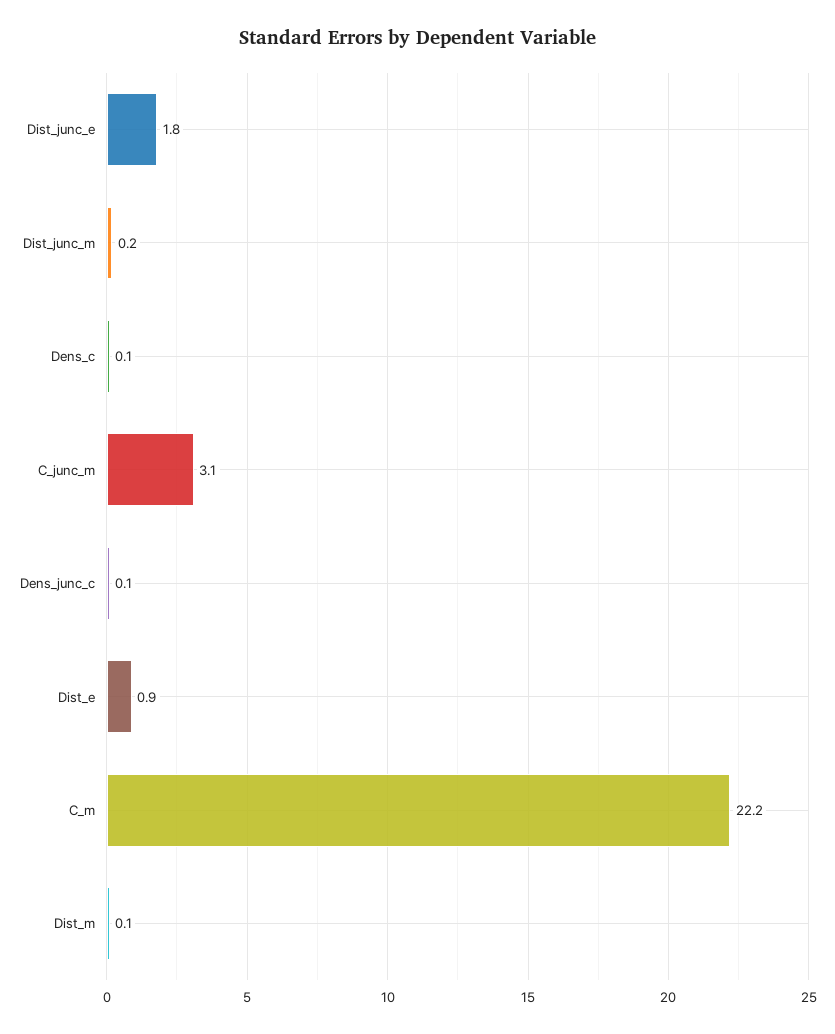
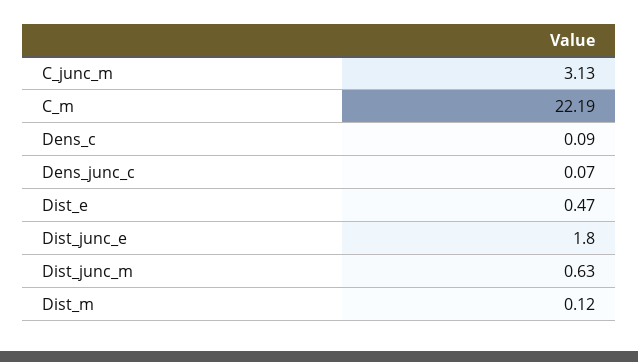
  {
    "Dist_junc_e": 1.8,
-   "Dist_junc_m": 0.2,
+   "Dist_junc_m": 0.63,
    "Dens_c": 0.09,
    "C_junc_m": 3.13,
    "Dens_junc_c": 0.07,
-   "Dist_e": 0.9,
+   "Dist_e": 0.47,
    "C_m": 22.19,
    "Dist_m": 0.12
  }

